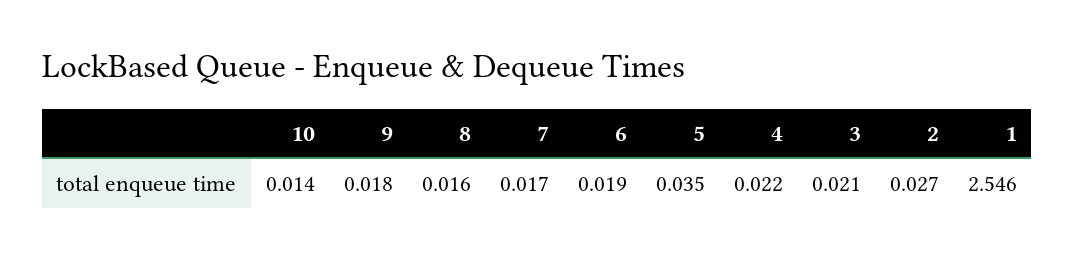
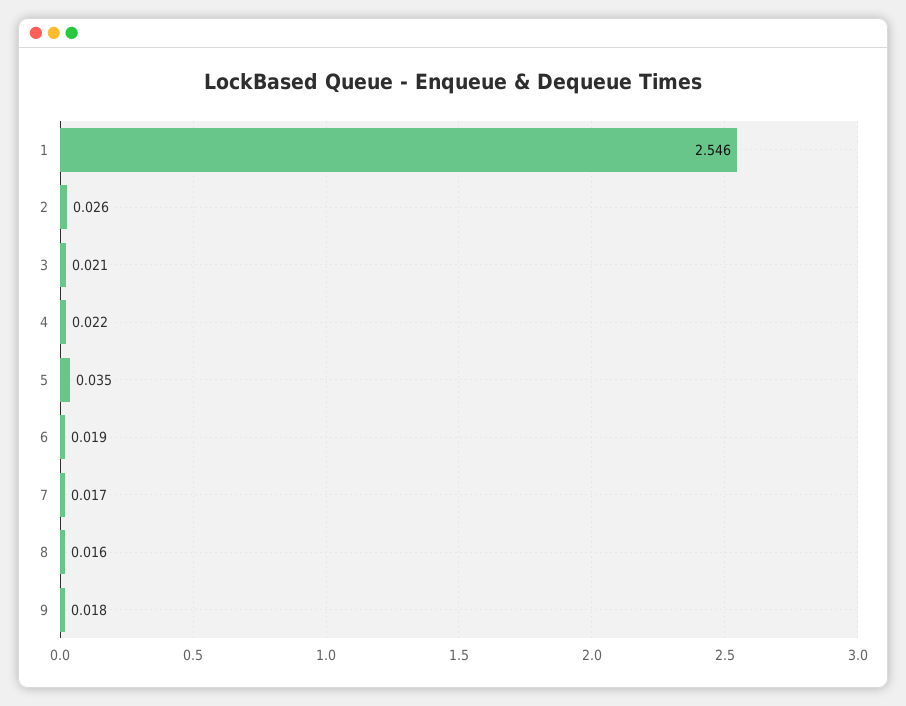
  {
-   "10": 0.014,
    "9": 0.018,
    "8": 0.016,
    "7": 0.017,
    "6": 0.019,
    "5": 0.035,
    "4": 0.022,
    "3": 0.021,
-   "2": 0.027,
+   "2": 0.026,
    "1": 2.546
  }

